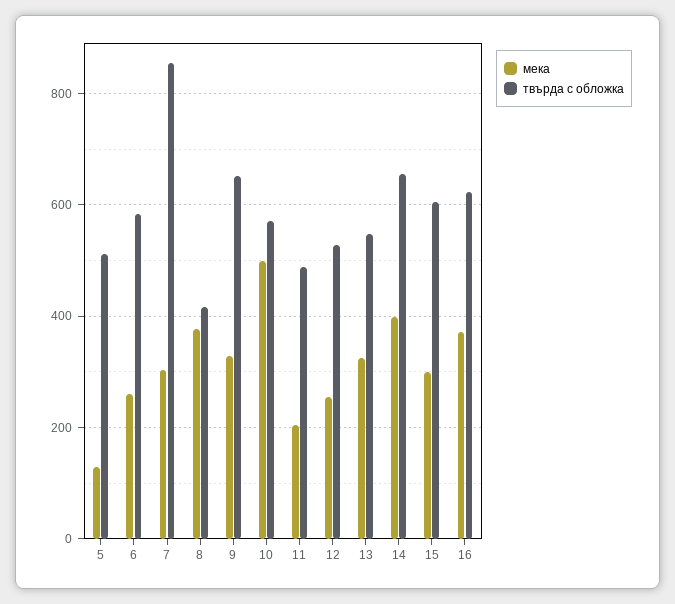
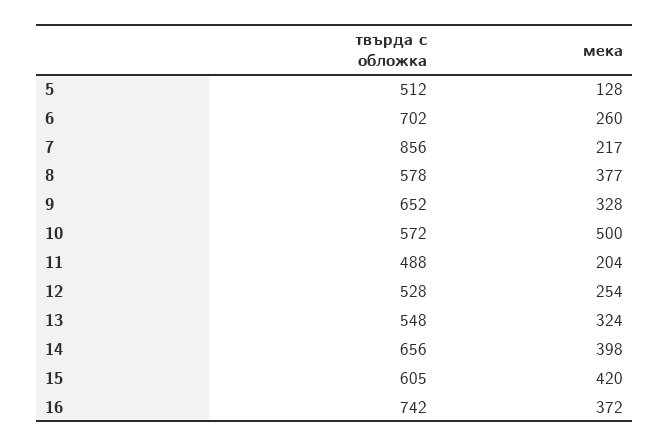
  {
    "мека": {
      "5": 128,
      "6": 260,
-     "7": 300,
+     "7": 217,
      "8": 377,
      "9": 328,
      "10": 500,
      "11": 204,
      "12": 254,
      "13": 324,
      "14": 398,
-     "15": 300,
+     "15": 420,
      "16": 372
    },
    "твърда с обложка": {
      "5": 512,
-     "6": 580,
+     "6": 702,
      "7": 856,
-     "8": 420,
+     "8": 578,
      "9": 652,
      "10": 572,
      "11": 488,
      "12": 528,
      "13": 548,
      "14": 656,
      "15": 605,
-     "16": 620
+     "16": 742
    }
  }

